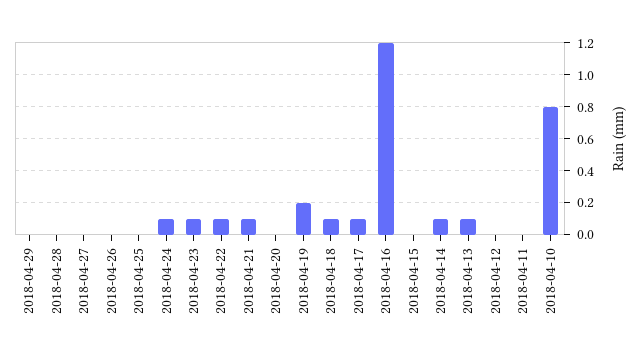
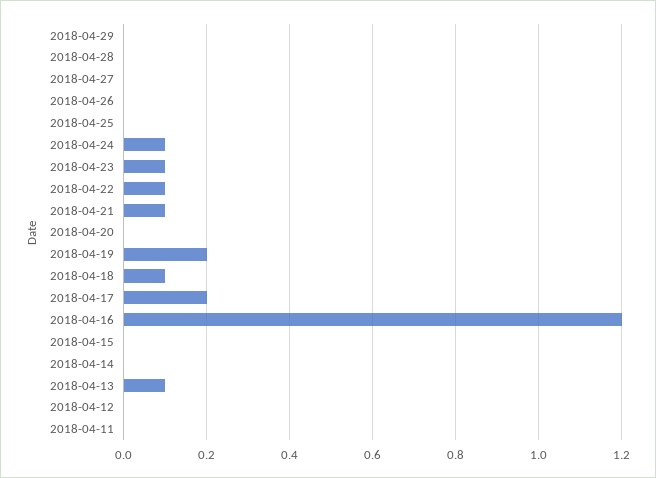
  {
    "2018-04-29": 0,
    "2018-04-28": 0,
    "2018-04-27": 0,
    "2018-04-26": 0,
    "2018-04-25": 0,
    "2018-04-24": 0.1,
    "2018-04-23": 0.1,
    "2018-04-22": 0.1,
    "2018-04-21": 0.1,
    "2018-04-20": 0,
    "2018-04-19": 0.2,
    "2018-04-18": 0.1,
-   "2018-04-17": 0.1,
+   "2018-04-17": 0.2,
    "2018-04-16": 1.2,
    "2018-04-15": 0,
-   "2018-04-14": 0.1,
+   "2018-04-14": 0,
    "2018-04-13": 0.1,
    "2018-04-12": 0,
-   "2018-04-11": 0,
+   "2018-04-11": 0
-   "2018-04-10": 0.8
  }

